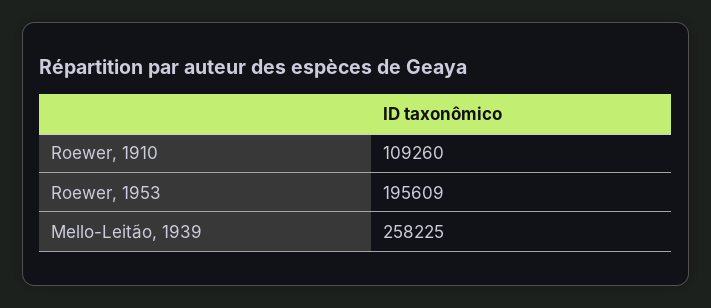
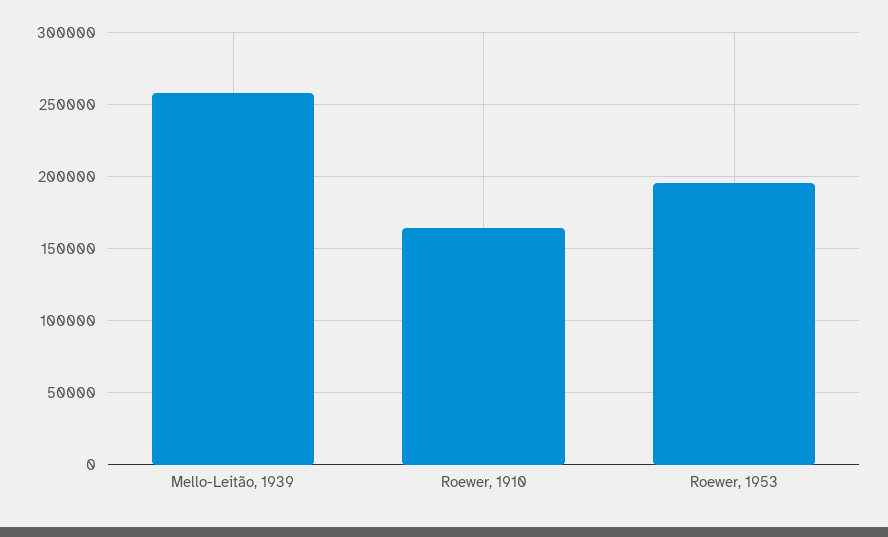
  {
-   "Roewer, 1910": 109260,
+   "Roewer, 1910": 165000,
    "Roewer, 1953": 195609,
    "Mello-Leitão, 1939": 258225
  }

